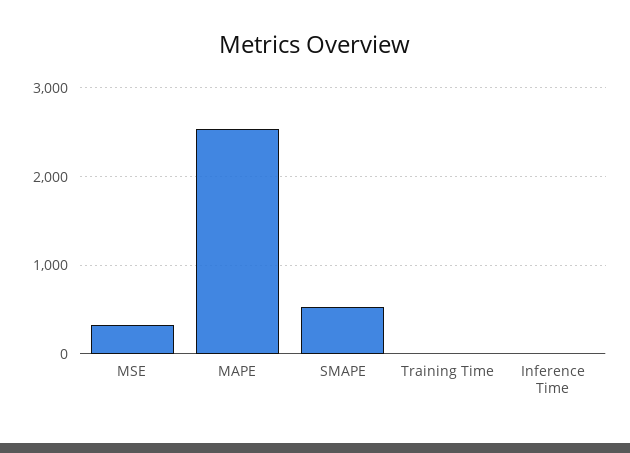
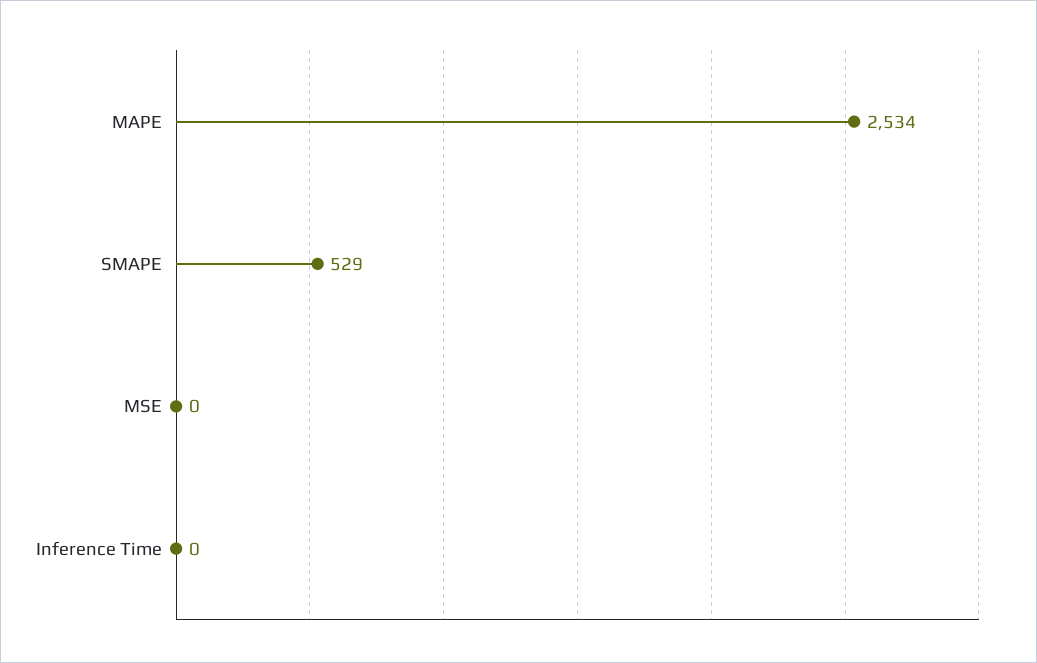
  {
-   "MSE": 300,
+   "MSE": 0,
    "MAPE": 2534,
    "SMAPE": 529,
-   "Training Time": 0,
    "Inference Time": 0
  }

